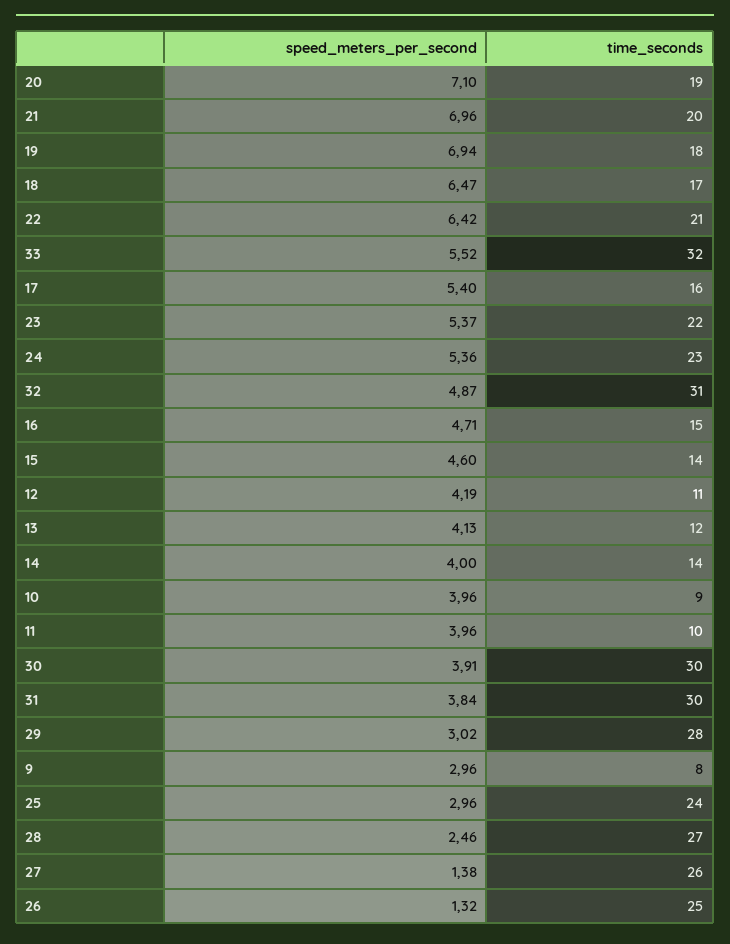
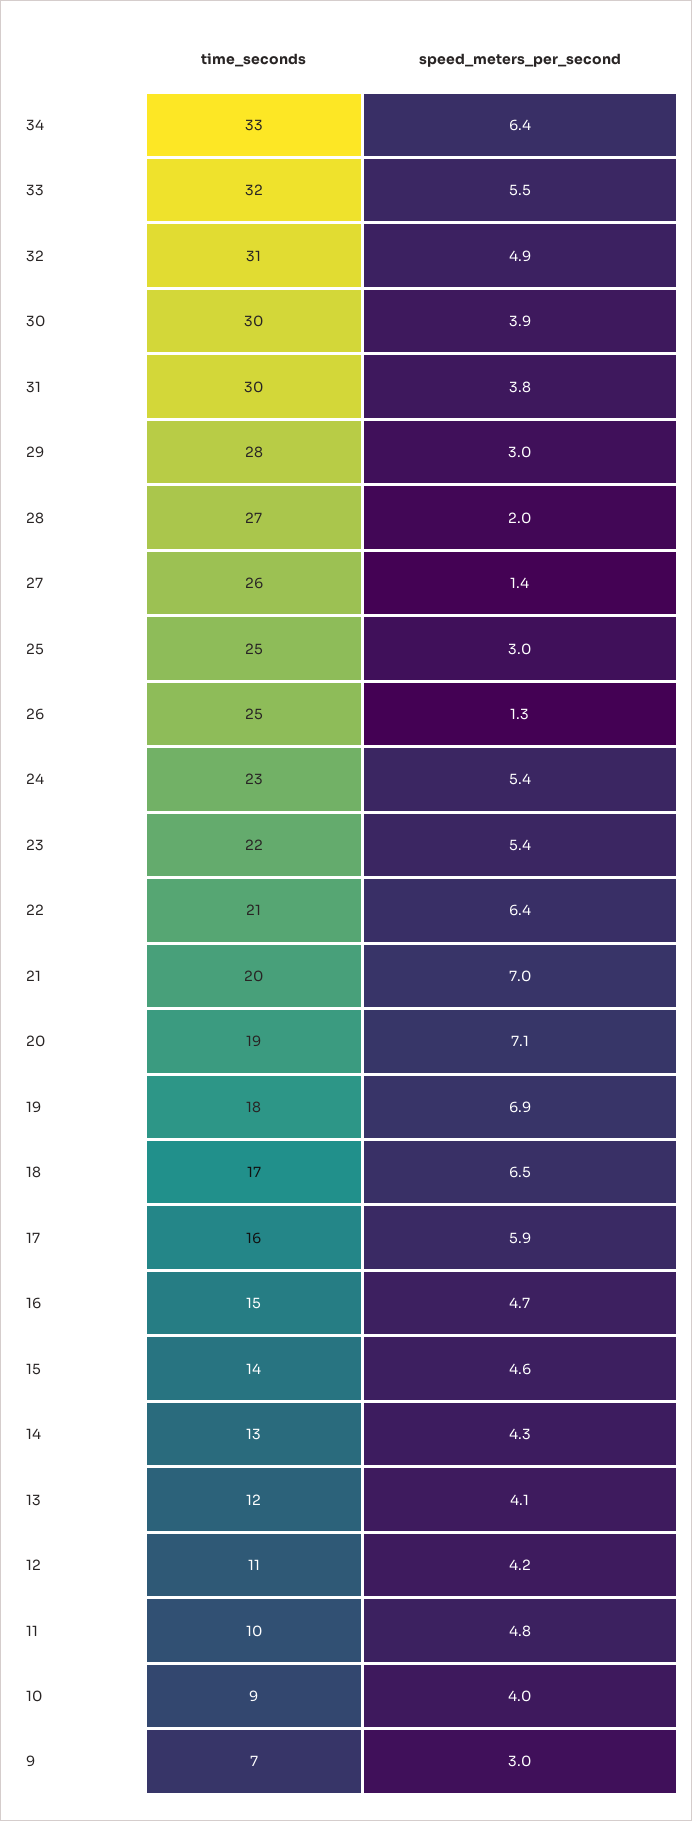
  {
    "speed_meters_per_second": {
      "20": 7.1,
      "21": 6.96,
      "19": 6.94,
      "18": 6.47,
      "22": 6.42,
      "33": 5.52,
-     "17": 5.4,
+     "17": 5.9,
      "23": 5.37,
      "24": 5.36,
      "32": 4.87,
      "16": 4.71,
      "15": 4.6,
      "12": 4.19,
      "13": 4.13,
-     "14": 4,
+     "14": 4.3,
      "10": 3.96,
-     "11": 3.96,
+     "11": 4.8,
      "30": 3.91,
      "31": 3.84,
      "29": 3.02,
      "9": 2.96,
      "25": 2.96,
-     "28": 2.46,
+     "28": 2,
      "27": 1.38,
-     "26": 1.32
+     "26": 1.32,
+     "34": 6.4
    },
    "time_seconds": {
      "20": 19,
      "21": 20,
      "19": 18,
      "18": 17,
      "22": 21,
      "33": 32,
      "17": 16,
      "23": 22,
      "24": 23,
      "32": 31,
      "16": 15,
      "15": 14,
      "12": 11,
      "13": 12,
-     "14": 14,
+     "14": 13,
      "10": 9,
      "11": 10,
      "30": 30,
      "31": 30,
      "29": 28,
-     "9": 8,
+     "9": 7,
-     "25": 24,
+     "25": 25,
      "28": 27,
      "27": 26,
-     "26": 25
+     "26": 25,
+     "34": 33
    }
  }

